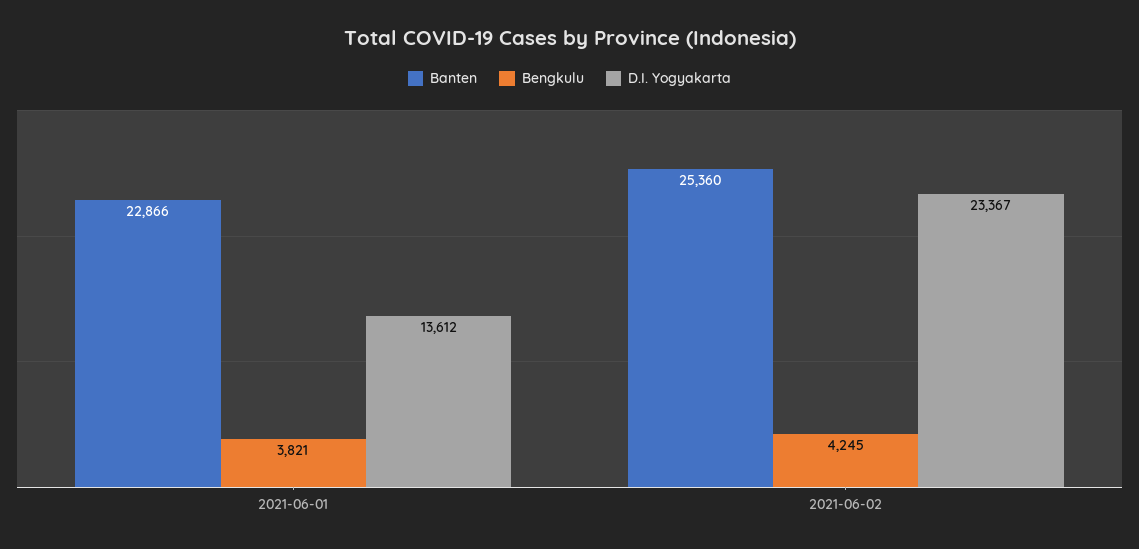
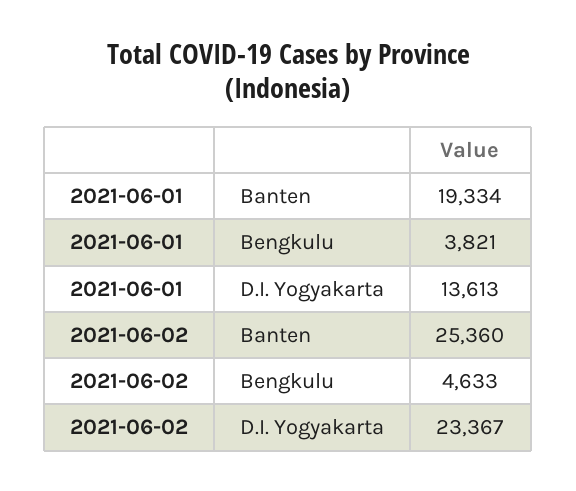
  {
    "Banten": {
-     "2021-06-01": 22866,
+     "2021-06-01": 19334,
      "2021-06-02": 25360
    },
    "Bengkulu": {
      "2021-06-01": 3821,
-     "2021-06-02": 4245
+     "2021-06-02": 4633
    },
    "D.I. Yogyakarta": {
-     "2021-06-01": 13612,
+     "2021-06-01": 13613,
      "2021-06-02": 23367
    }
  }

